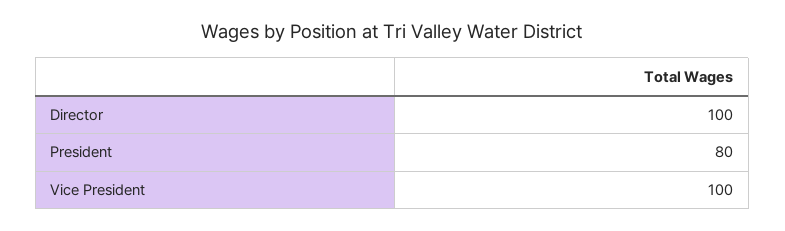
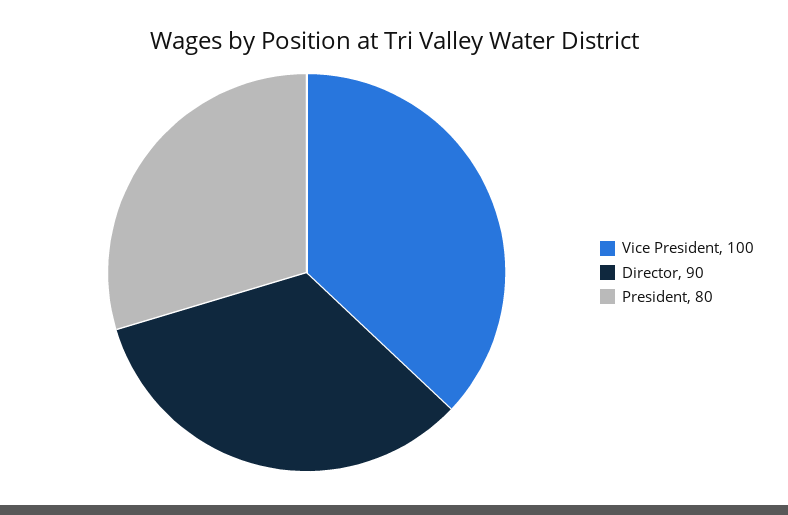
  {
-   "Director": 100,
+   "Director": 90,
    "President": 80,
    "Vice President": 100
  }

